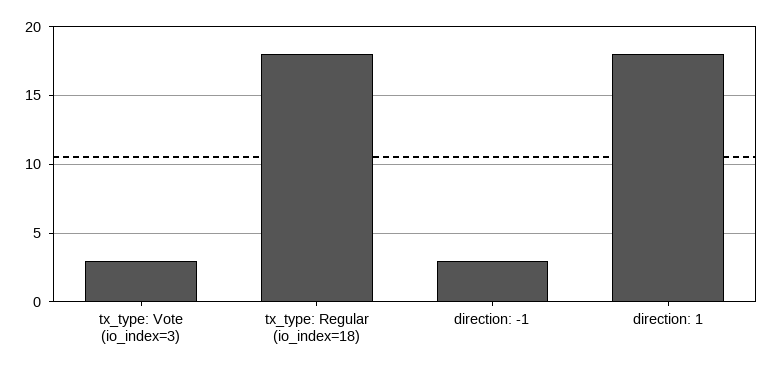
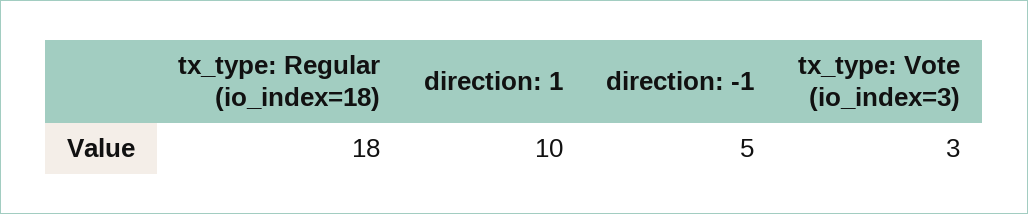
  {
    "tx_type: Vote (io_index=3)": 3,
    "tx_type: Regular (io_index=18)": 18,
-   "direction: -1": 3,
+   "direction: -1": 5,
-   "direction: 1": 18
+   "direction: 1": 10
  }

